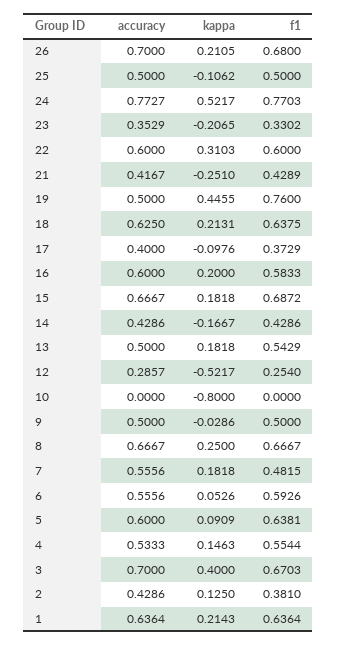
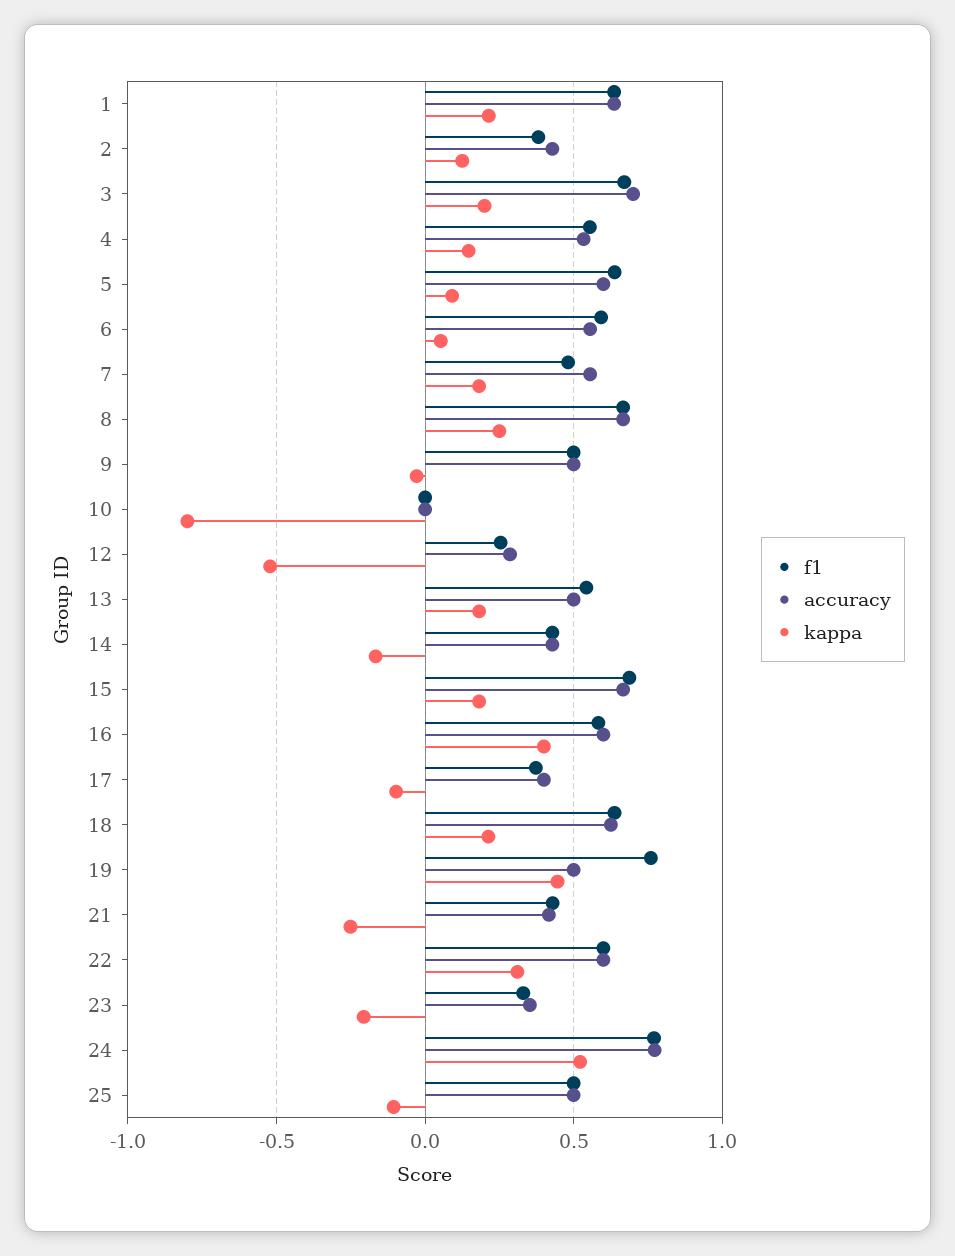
  {
    "accuracy": {
-     "26": 0.7,
      "25": 0.5,
      "24": 0.7727,
      "23": 0.3529,
      "22": 0.6,
      "21": 0.4167,
      "19": 0.5,
      "18": 0.625,
      "17": 0.4,
      "16": 0.6,
      "15": 0.6667,
      "14": 0.4286,
      "13": 0.5,
      "12": 0.2857,
      "10": 0,
      "9": 0.5,
      "8": 0.6667,
      "7": 0.5556,
      "6": 0.5556,
      "5": 0.6,
      "4": 0.5333,
      "3": 0.7,
      "2": 0.4286,
      "1": 0.6364
    },
    "kappa": {
-     "26": 0.2105,
      "25": -0.1062,
      "24": 0.5217,
      "23": -0.2065,
      "22": 0.3103,
      "21": -0.251,
      "19": 0.4455,
      "18": 0.2131,
      "17": -0.0976,
-     "16": 0.2,
+     "16": 0.4,
      "15": 0.1818,
      "14": -0.1667,
      "13": 0.1818,
      "12": -0.5217,
      "10": -0.8,
      "9": -0.0286,
      "8": 0.25,
      "7": 0.1818,
      "6": 0.0526,
      "5": 0.0909,
      "4": 0.1463,
-     "3": 0.4,
+     "3": 0.2,
      "2": 0.125,
      "1": 0.2143
    },
    "f1": {
-     "26": 0.68,
      "25": 0.5,
      "24": 0.7703,
      "23": 0.3302,
      "22": 0.6,
      "21": 0.4289,
      "19": 0.76,
      "18": 0.6375,
      "17": 0.3729,
      "16": 0.5833,
      "15": 0.6872,
      "14": 0.4286,
      "13": 0.5429,
      "12": 0.254,
      "10": 0,
      "9": 0.5,
      "8": 0.6667,
      "7": 0.4815,
      "6": 0.5926,
      "5": 0.6381,
      "4": 0.5544,
      "3": 0.6703,
      "2": 0.381,
      "1": 0.6364
    }
  }

